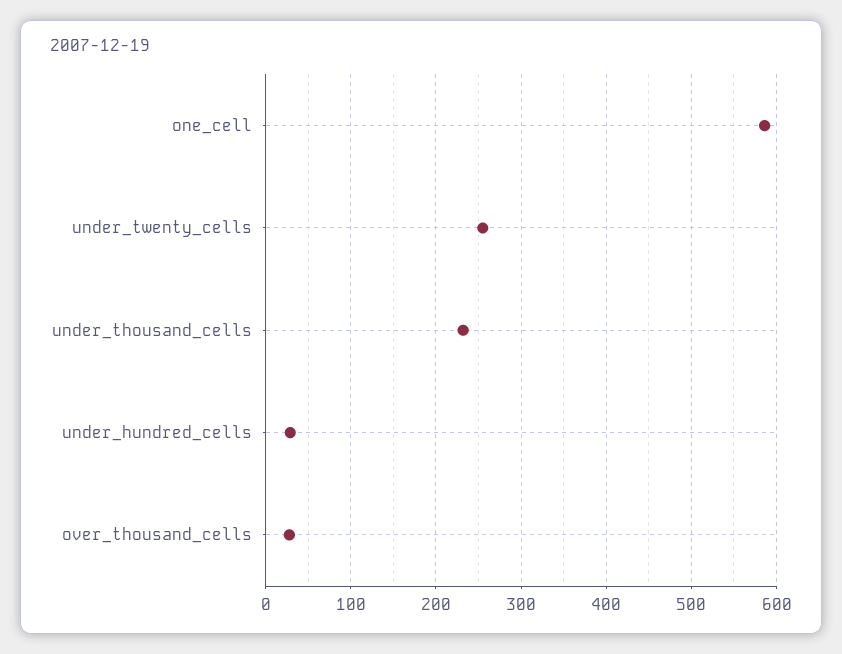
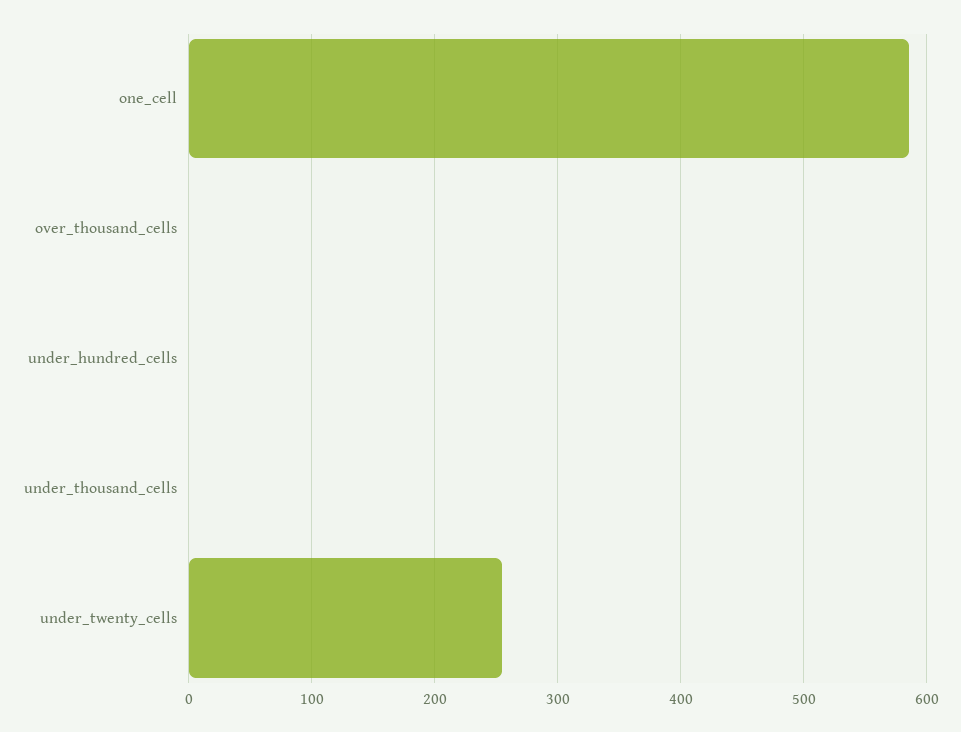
  {
    "one_cell": 590,
    "under_twenty_cells": 260,
-   "under_thousand_cells": 230,
+   "under_thousand_cells": 0,
-   "under_hundred_cells": 30,
+   "under_hundred_cells": 0,
-   "over_thousand_cells": 30
+   "over_thousand_cells": 0
  }

